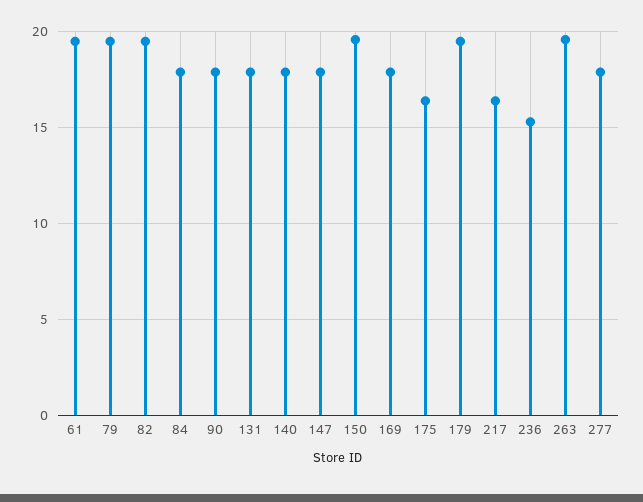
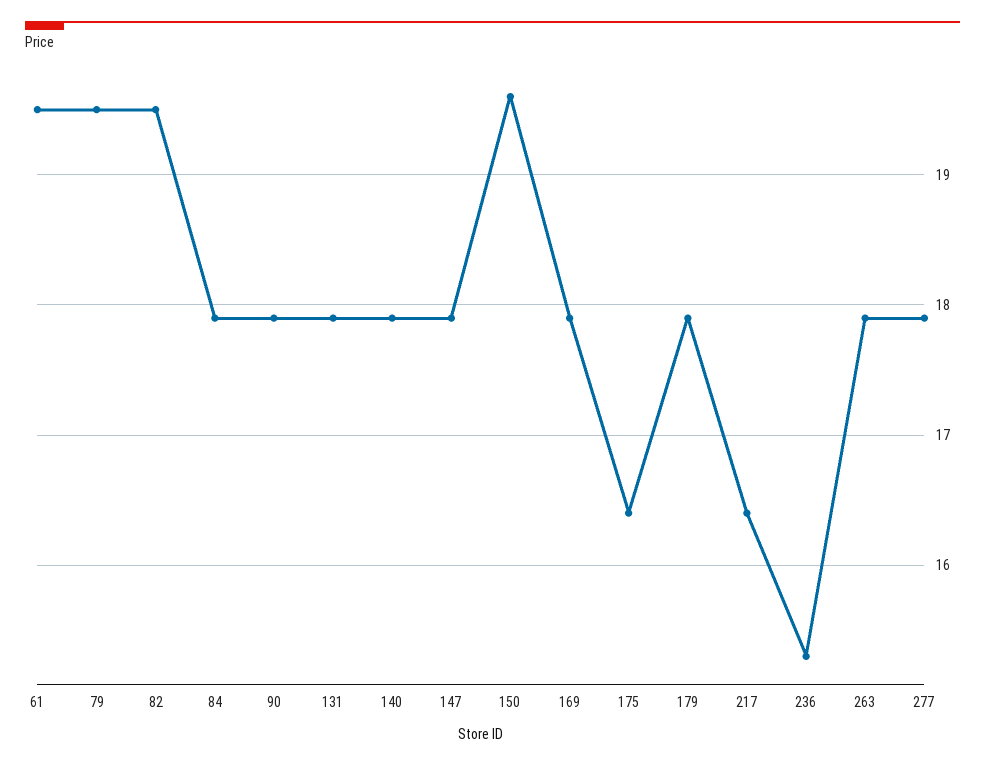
  {
    "61": 19.5,
    "79": 19.5,
    "82": 19.5,
    "84": 17.9,
    "90": 17.9,
    "131": 17.9,
    "140": 17.9,
    "147": 17.9,
    "150": 19.6,
    "169": 17.9,
    "175": 16.4,
-   "179": 19.5,
+   "179": 17.9,
    "217": 16.4,
    "236": 15.3,
-   "263": 19.5,
+   "263": 17.9,
    "277": 17.9
  }

